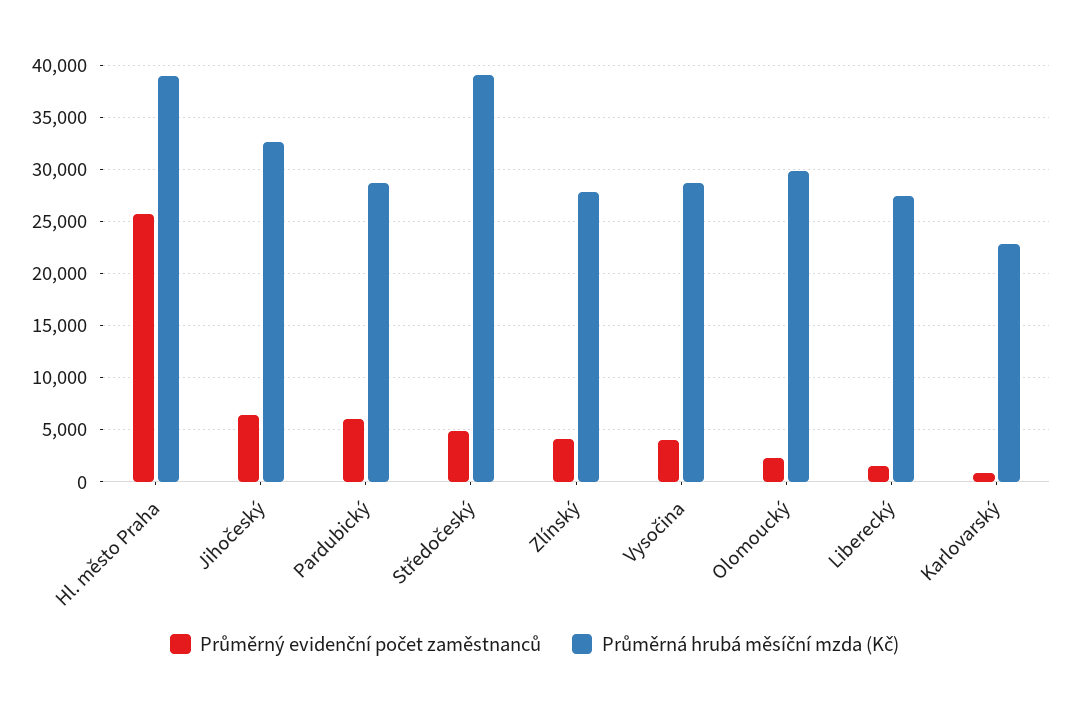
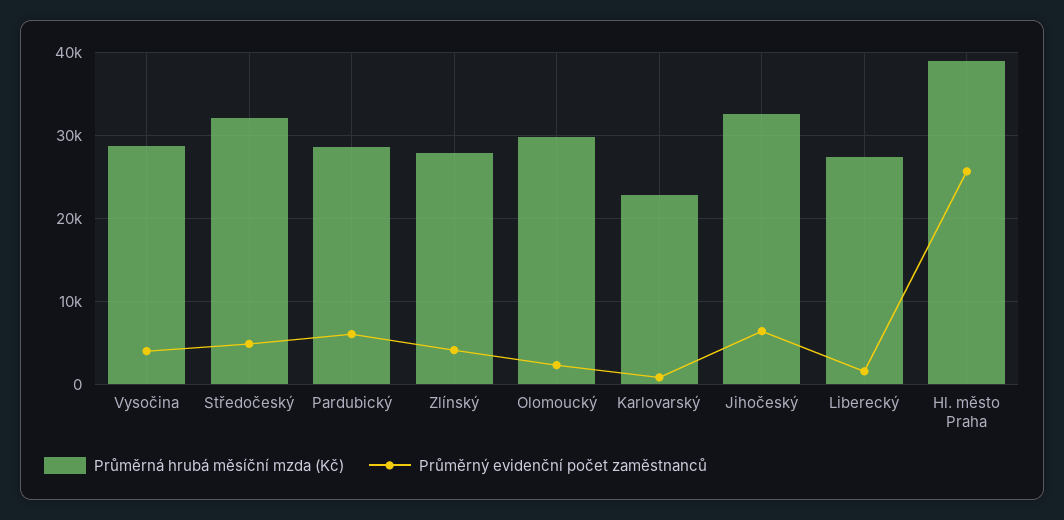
  {
    "Průměrný evidenční počet zaměstnanců": {
      "Hl. město Praha": 26000,
      "Jihočeský": 6000,
      "Pardubický": 6000,
      "Středočeský": 5000,
      "Zlínský": 4000,
      "Vysočina": 4000,
      "Olomoucký": 2000,
      "Liberecký": 2000,
      "Karlovarský": 1000
    },
    "Průměrná hrubá měsíční mzda (Kč)": {
      "Hl. město Praha": 39000,
      "Jihočeský": 33000,
      "Pardubický": 29000,
-     "Středočeský": 39000,
+     "Středočeský": 32000,
      "Zlínský": 28000,
      "Vysočina": 29000,
      "Olomoucký": 30000,
      "Liberecký": 27000,
      "Karlovarský": 23000
    }
  }

